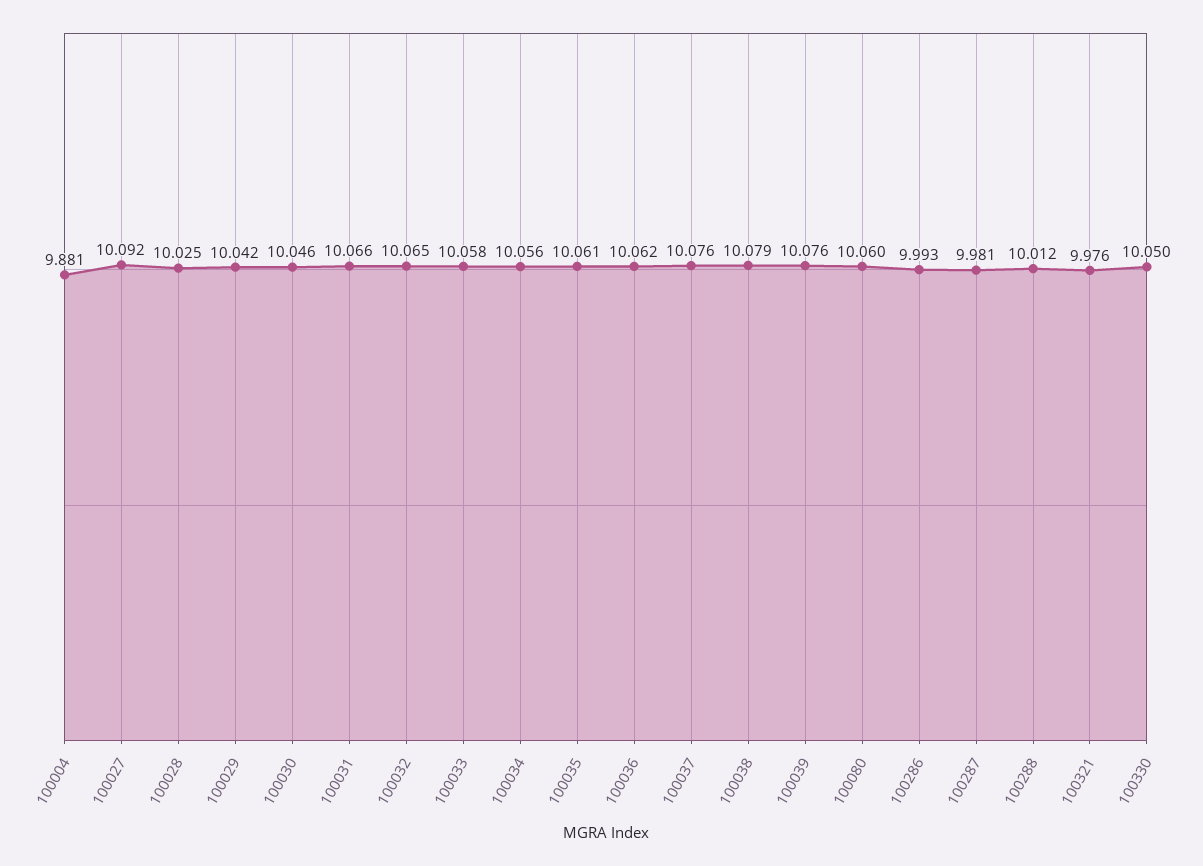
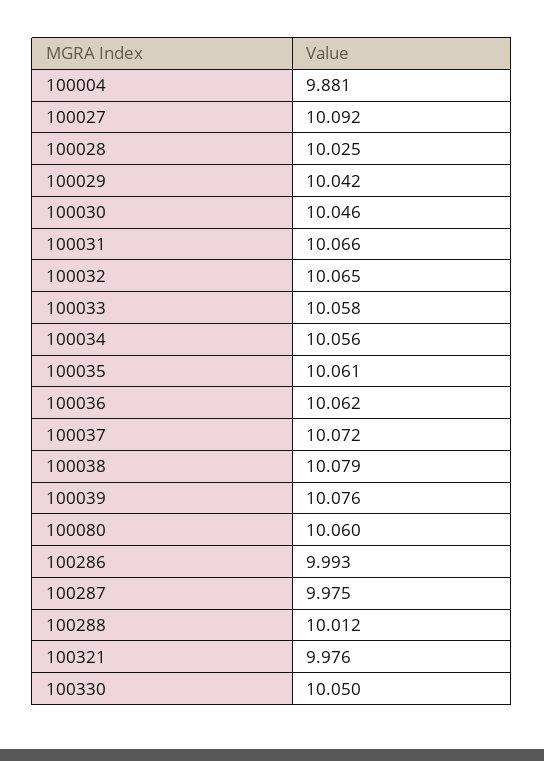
  {
    "100004": 9.881,
    "100027": 10.092,
    "100028": 10.025,
    "100029": 10.042,
    "100030": 10.046,
    "100031": 10.066,
    "100032": 10.065,
    "100033": 10.058,
    "100034": 10.056,
    "100035": 10.061,
    "100036": 10.062,
-   "100037": 10.076,
+   "100037": 10.072,
    "100038": 10.079,
    "100039": 10.076,
    "100080": 10.06,
    "100286": 9.993,
-   "100287": 9.981,
+   "100287": 9.975,
    "100288": 10.012,
    "100321": 9.976,
    "100330": 10.05
  }

